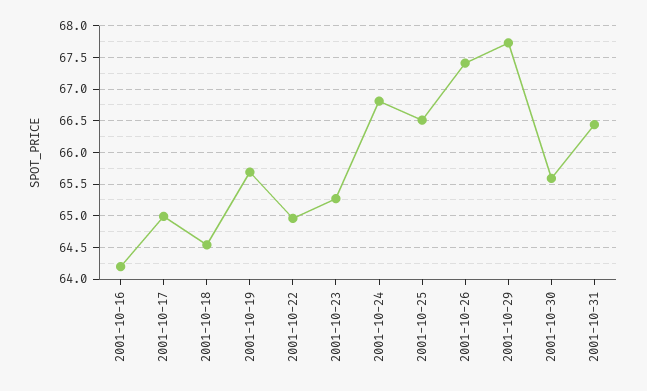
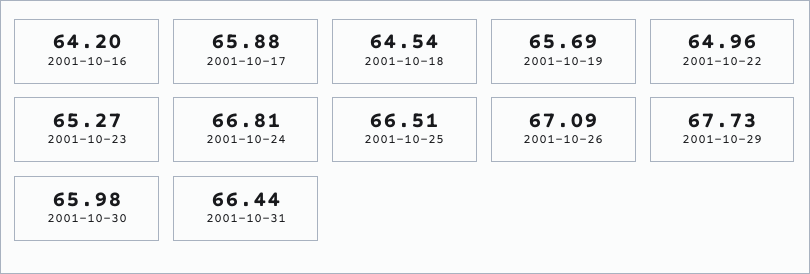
  {
    "2001-10-16": 64.2,
-   "2001-10-17": 65,
+   "2001-10-17": 65.88,
    "2001-10-18": 64.54,
    "2001-10-19": 65.69,
    "2001-10-22": 64.96,
    "2001-10-23": 65.27,
    "2001-10-24": 66.81,
    "2001-10-25": 66.51,
-   "2001-10-26": 67.4,
+   "2001-10-26": 67.09,
    "2001-10-29": 67.73,
-   "2001-10-30": 65.6,
+   "2001-10-30": 65.98,
    "2001-10-31": 66.44
  }

